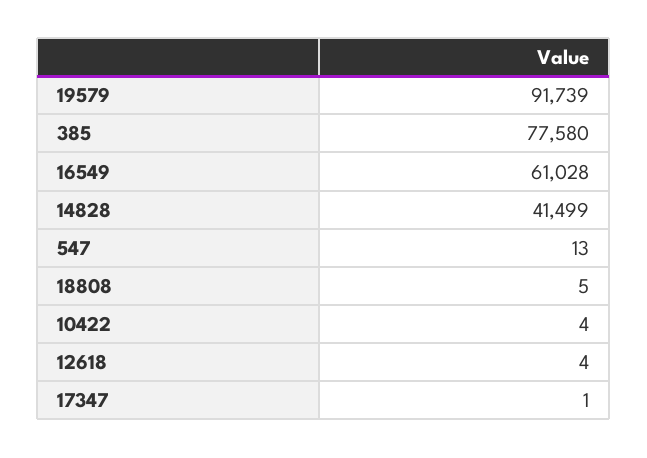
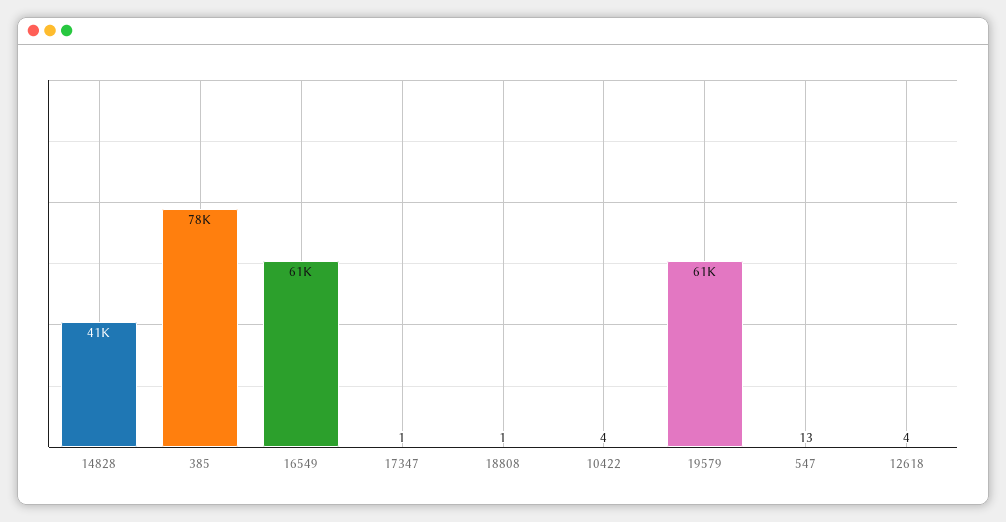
  {
-   "19579": 91739,
+   "19579": 61000,
    "385": 77580,
    "16549": 61028,
    "14828": 41499,
    "547": 13,
-   "18808": 5,
+   "18808": 1,
    "10422": 4,
    "12618": 4,
    "17347": 1
  }

